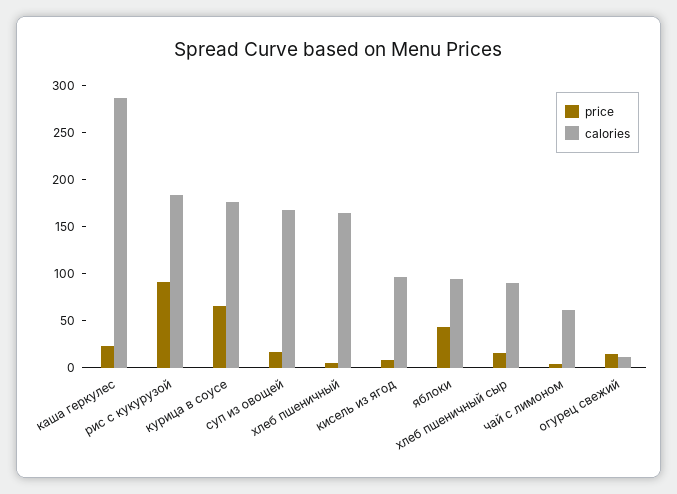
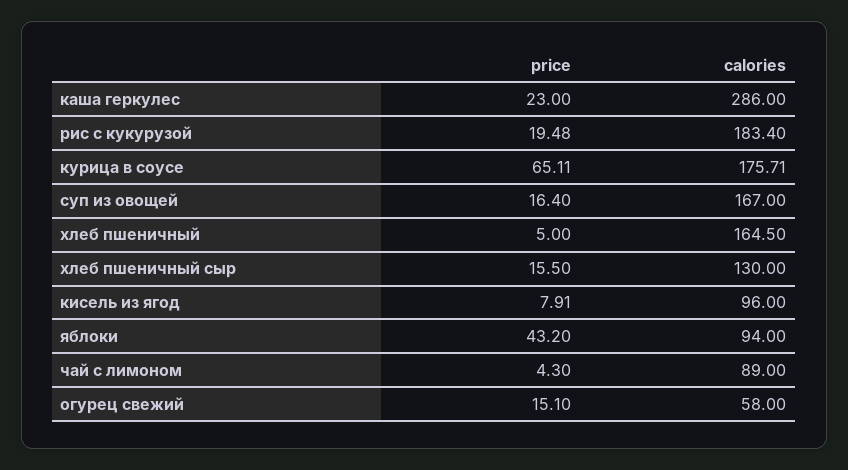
  {
    "price": {
      "каша геркулес": 23,
-     "рис с кукурузой": 90,
+     "рис с кукурузой": 19.48,
      "курица в соусе": 65.11,
      "суп из овощей": 16.4,
      "хлеб пшеничный": 5,
      "кисель из ягод": 7.91,
      "яблоки": 43.2,
      "хлеб пшеничный сыр": 15.5,
      "чай с лимоном": 4.3,
      "огурец свежий": 15.1
    },
    "calories": {
      "каша геркулес": 286,
      "рис с кукурузой": 183.4,
      "курица в соусе": 175.71,
      "суп из овощей": 167,
      "хлеб пшеничный": 164.5,
      "кисель из ягод": 96,
      "яблоки": 94,
-     "хлеб пшеничный сыр": 90,
+     "хлеб пшеничный сыр": 130,
-     "чай с лимоном": 60,
+     "чай с лимоном": 89,
-     "огурец свежий": 10
+     "огурец свежий": 58
    }
  }

